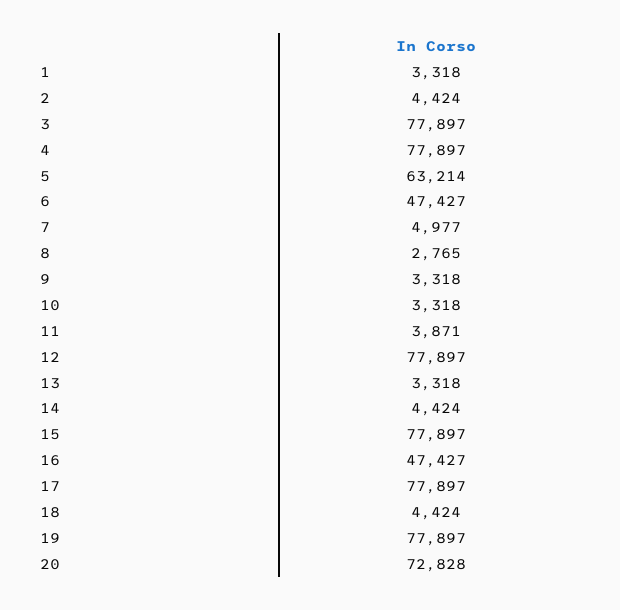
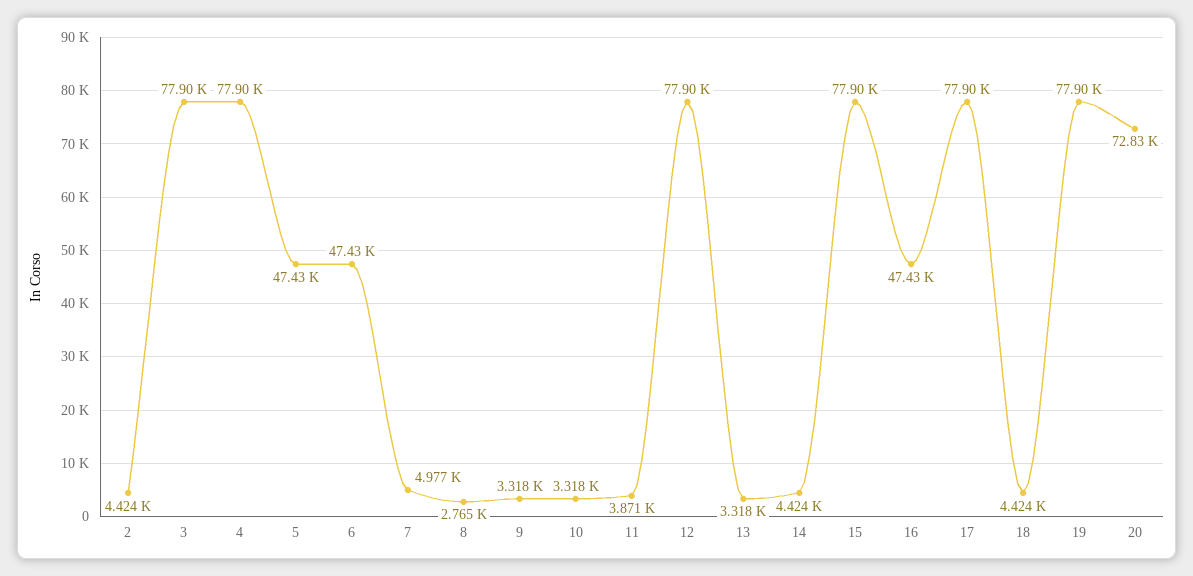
  {
-   "1": 3318,
    "2": 4424,
    "3": 77897,
    "4": 77897,
-   "5": 63214,
+   "5": 47430,
    "6": 47427,
    "7": 4977,
    "8": 2765,
    "9": 3318,
    "10": 3318,
    "11": 3871,
    "12": 77897,
    "13": 3318,
    "14": 4424,
    "15": 77897,
    "16": 47427,
    "17": 77897,
    "18": 4424,
    "19": 77897,
    "20": 72828
  }

